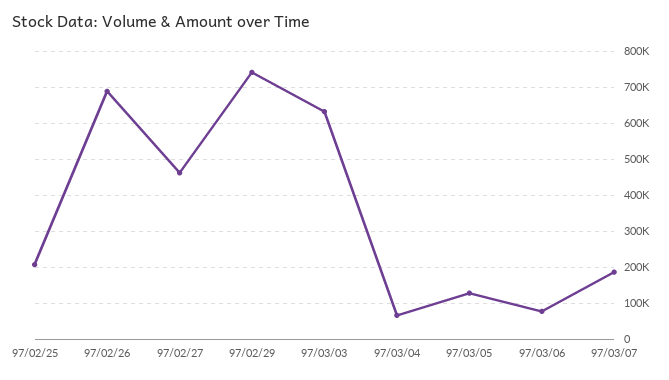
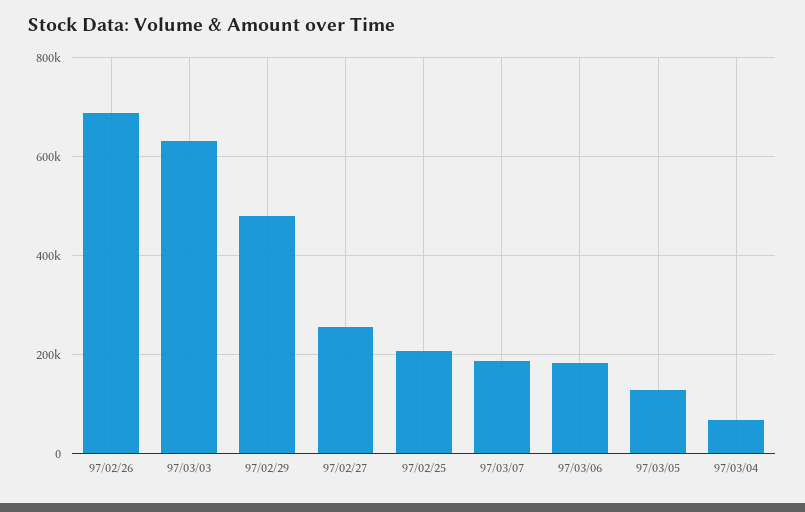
  {
    "97/02/25": 200000,
    "97/02/26": 680000,
-   "97/02/27": 460000,
+   "97/02/27": 260000,
-   "97/02/29": 740000,
+   "97/02/29": 480000,
    "97/03/03": 640000,
    "97/03/04": 60000,
    "97/03/05": 120000,
-   "97/03/06": 80000,
+   "97/03/06": 180000,
    "97/03/07": 180000
  }

